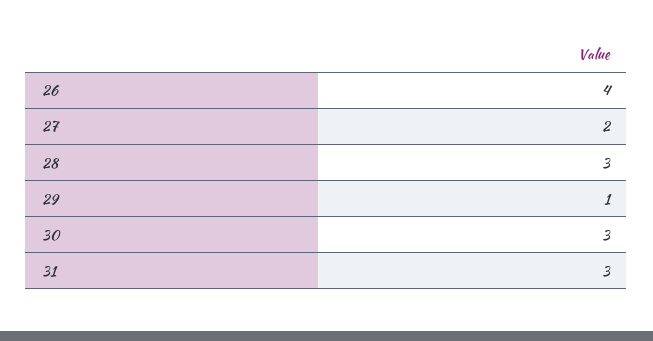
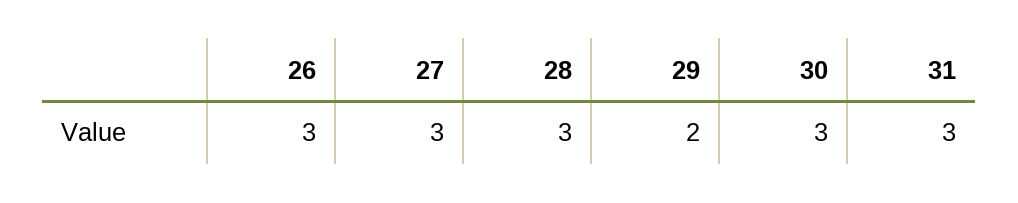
  {
-   "26": 4,
+   "26": 3,
-   "27": 2,
+   "27": 3,
    "28": 3,
-   "29": 1,
+   "29": 2,
    "30": 3,
    "31": 3
  }

